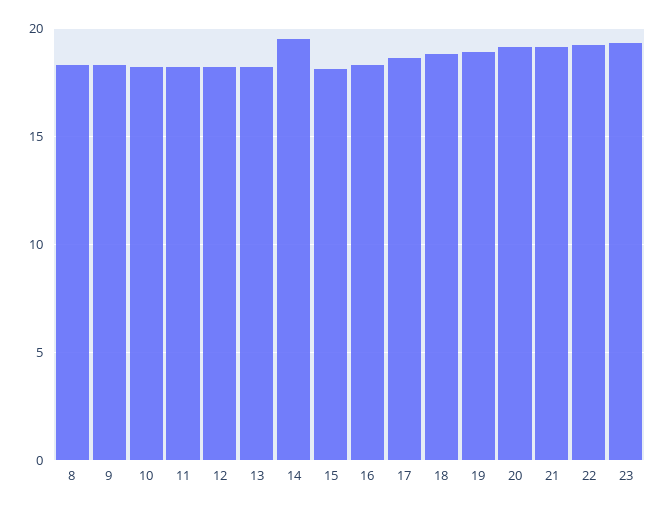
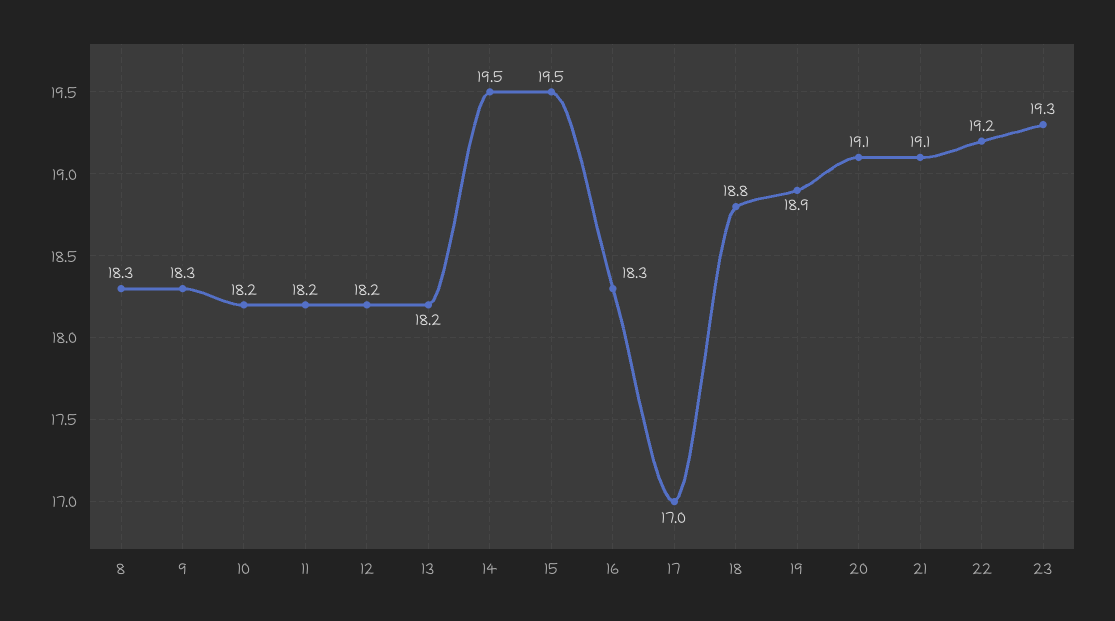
  {
    "8": 18.3,
    "9": 18.3,
    "10": 18.2,
    "11": 18.2,
    "12": 18.2,
    "13": 18.2,
    "14": 19.5,
-   "15": 18,
+   "15": 19.5,
    "16": 18.3,
-   "17": 18.5,
+   "17": 17,
    "18": 18.8,
    "19": 18.9,
    "20": 19.1,
    "21": 19.1,
    "22": 19.2,
    "23": 19.3
  }

